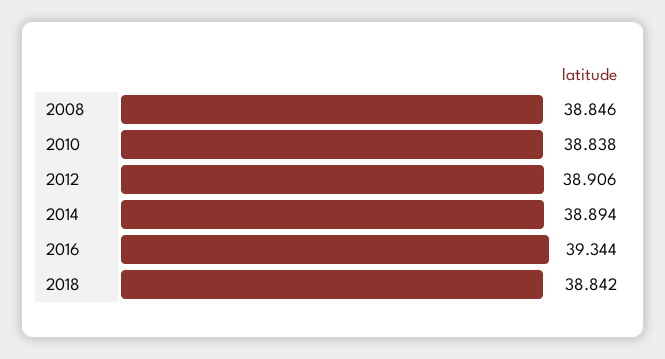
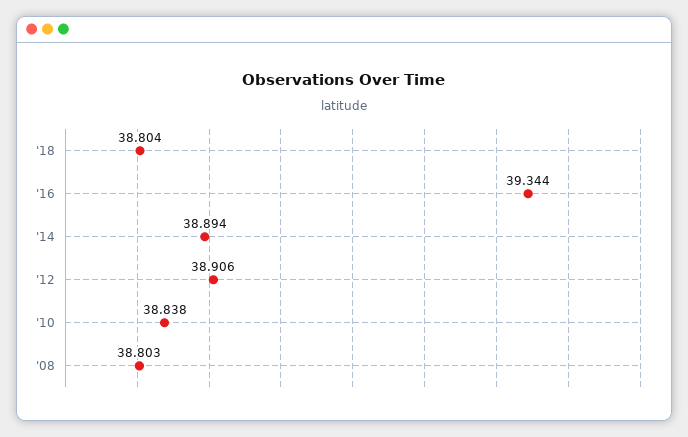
  {
-   "2008": 38.846,
+   "2008": 38.803,
    "2010": 38.838,
    "2012": 38.906,
    "2014": 38.894,
    "2016": 39.344,
-   "2018": 38.842
+   "2018": 38.804
  }

